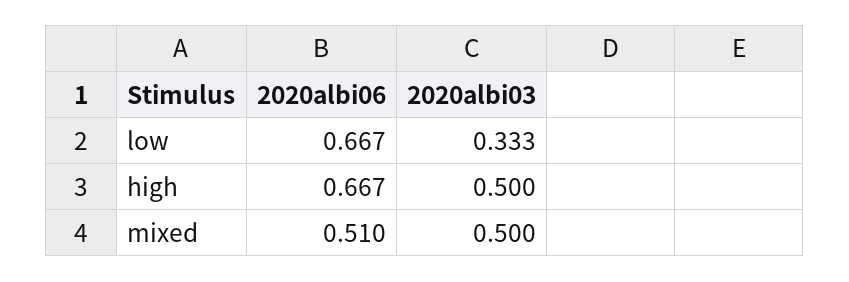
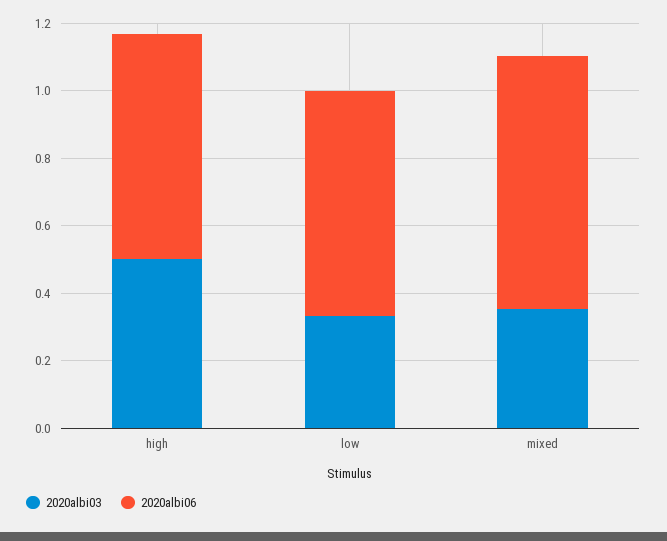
  {
    "2020albi06": {
      "low": 0.667,
      "high": 0.667,
-     "mixed": 0.51
+     "mixed": 0.75
    },
    "2020albi03": {
      "low": 0.333,
      "high": 0.5,
-     "mixed": 0.5
+     "mixed": 0.35
    }
  }

